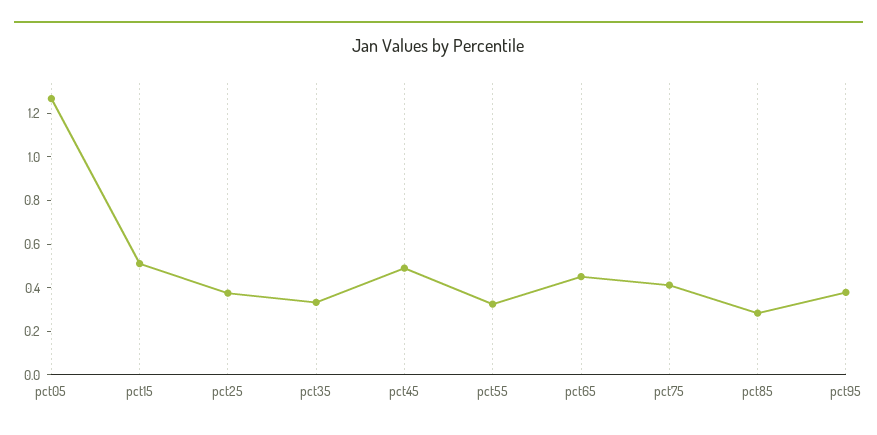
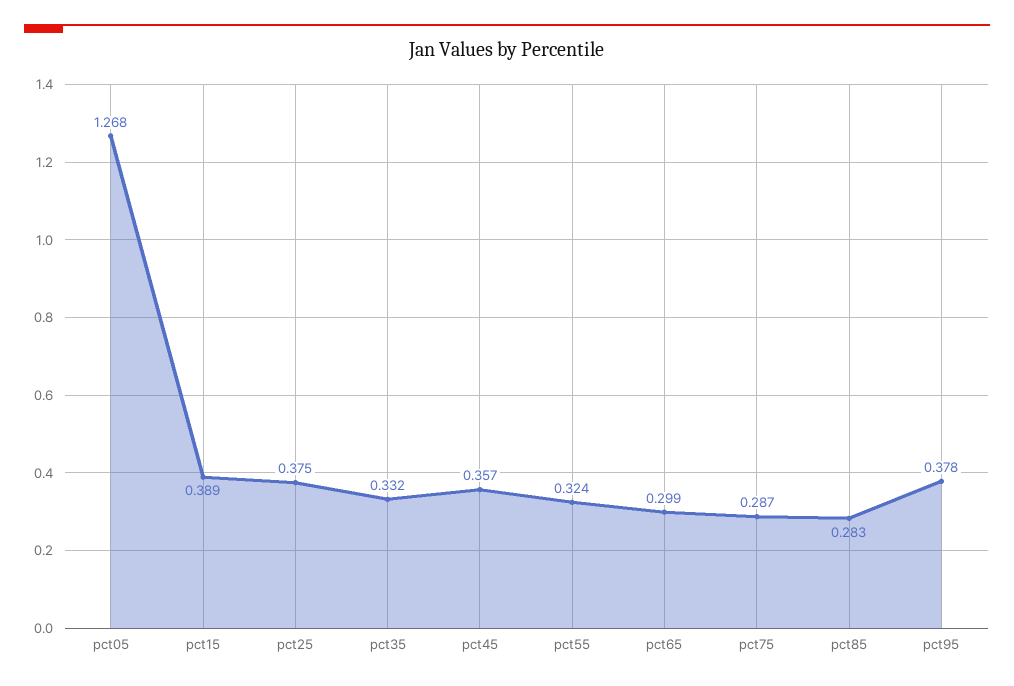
  {
    "pct05": 1.268,
-   "pct15": 0.5,
+   "pct15": 0.389,
    "pct25": 0.375,
    "pct35": 0.332,
-   "pct45": 0.5,
+   "pct45": 0.357,
    "pct55": 0.324,
-   "pct65": 0.45,
+   "pct65": 0.299,
-   "pct75": 0.4,
+   "pct75": 0.287,
    "pct85": 0.283,
    "pct95": 0.378
  }

